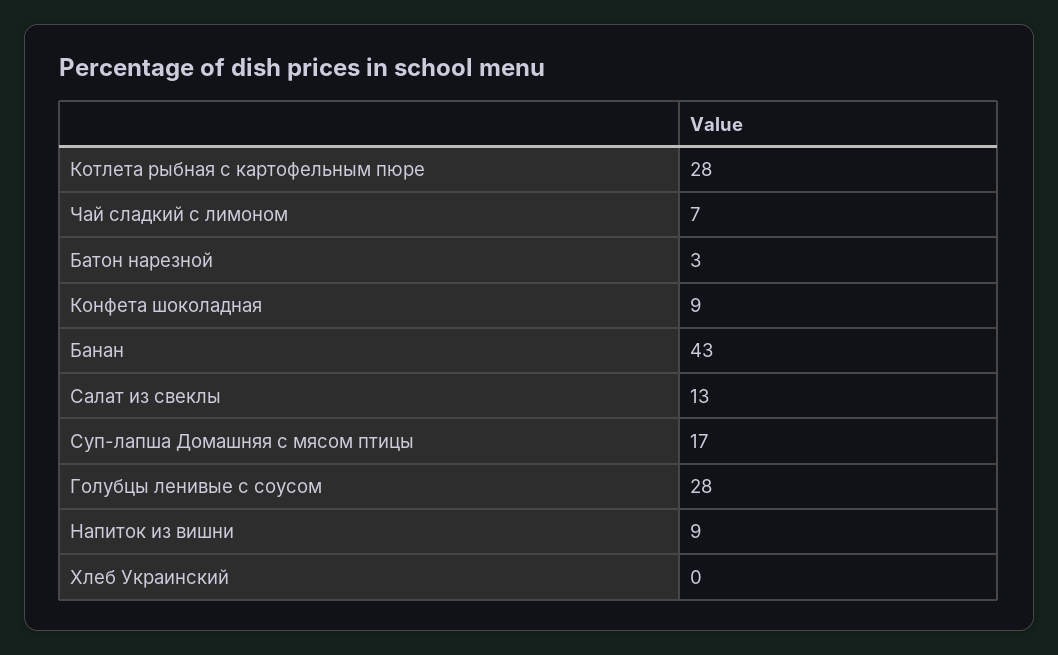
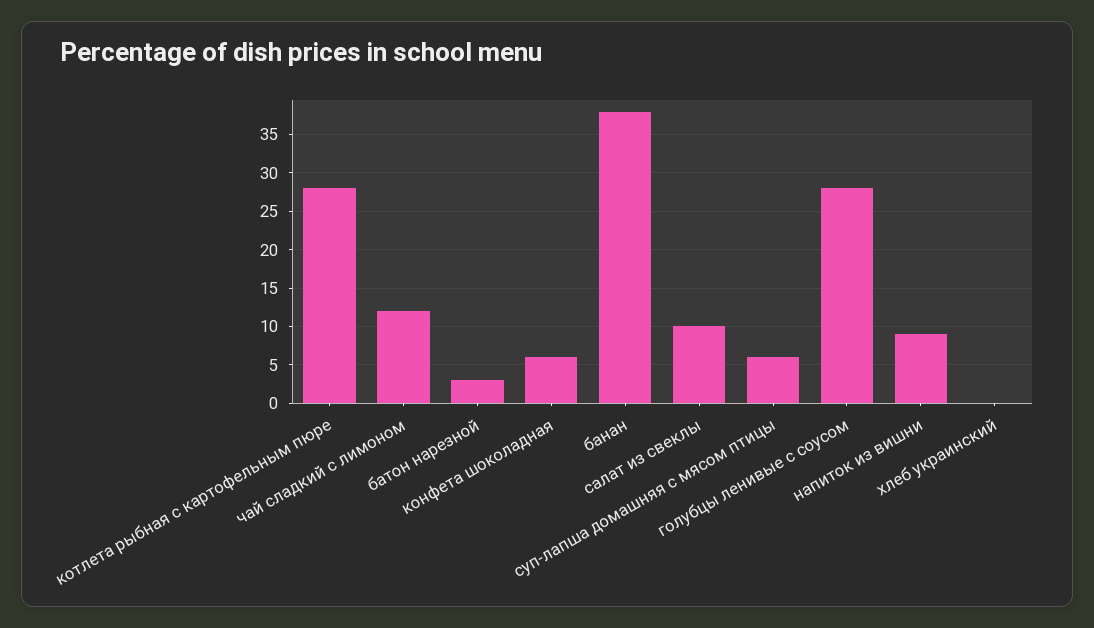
  {
    "Котлета рыбная с картофельным пюре": 28,
-   "Чай сладкий с лимоном": 7,
+   "Чай сладкий с лимоном": 12,
    "Батон нарезной": 3,
-   "Конфета шоколадная": 9,
+   "Конфета шоколадная": 6,
-   "Банан": 43,
+   "Банан": 38,
-   "Салат из свеклы": 13,
+   "Салат из свеклы": 10,
-   "Суп-лапша Домашняя с мясом птицы": 17,
+   "Суп-лапша Домашняя с мясом птицы": 6,
    "Голубцы ленивые с соусом": 28,
    "Напиток из вишни": 9,
    "Хлеб Украинский": 0
  }

